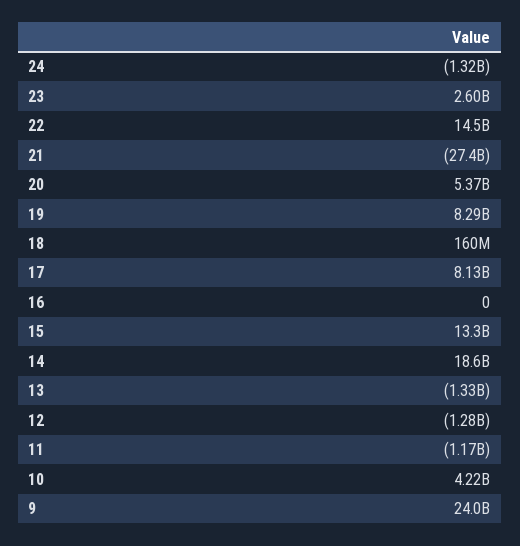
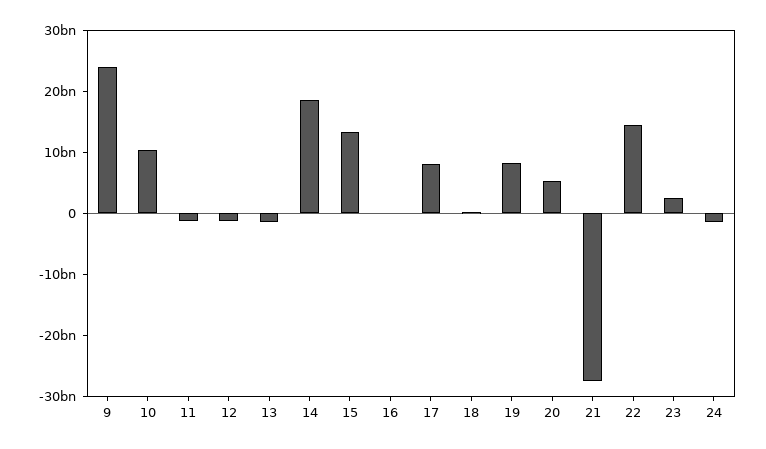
  {
    "24": -1320000000,
    "23": 2600000000,
    "22": 14500000000,
    "21": -27400000000,
    "20": 5370000000,
    "19": 8290000000,
    "18": 160000000,
    "17": 8130000000,
    "16": 0,
    "15": 13300000000,
    "14": 18600000000,
    "13": -1330000000,
    "12": -1280000000,
    "11": -1170000000,
-   "10": 4220000000,
+   "10": 10000000000,
    "9": 24000000000
  }

